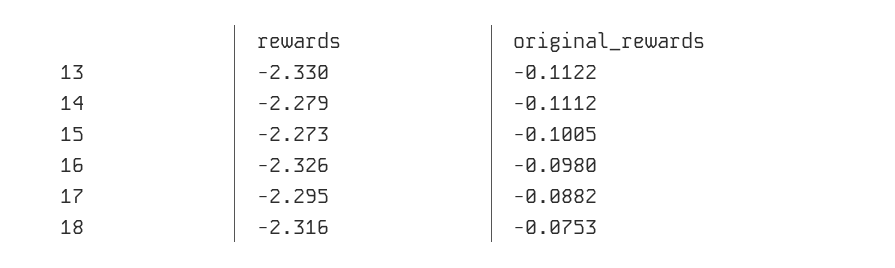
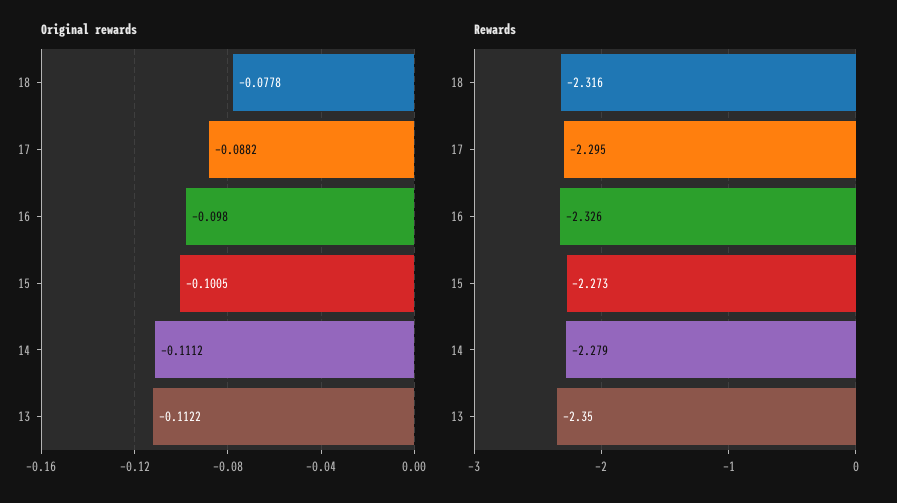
  {
    "rewards": {
-     "13": -2.33,
+     "13": -2.35,
      "14": -2.279,
      "15": -2.273,
      "16": -2.326,
      "17": -2.295,
      "18": -2.316
    },
    "original_rewards": {
      "13": -0.1122,
      "14": -0.1112,
      "15": -0.1005,
      "16": -0.098,
      "17": -0.0882,
-     "18": -0.0753
+     "18": -0.0778
    }
  }

